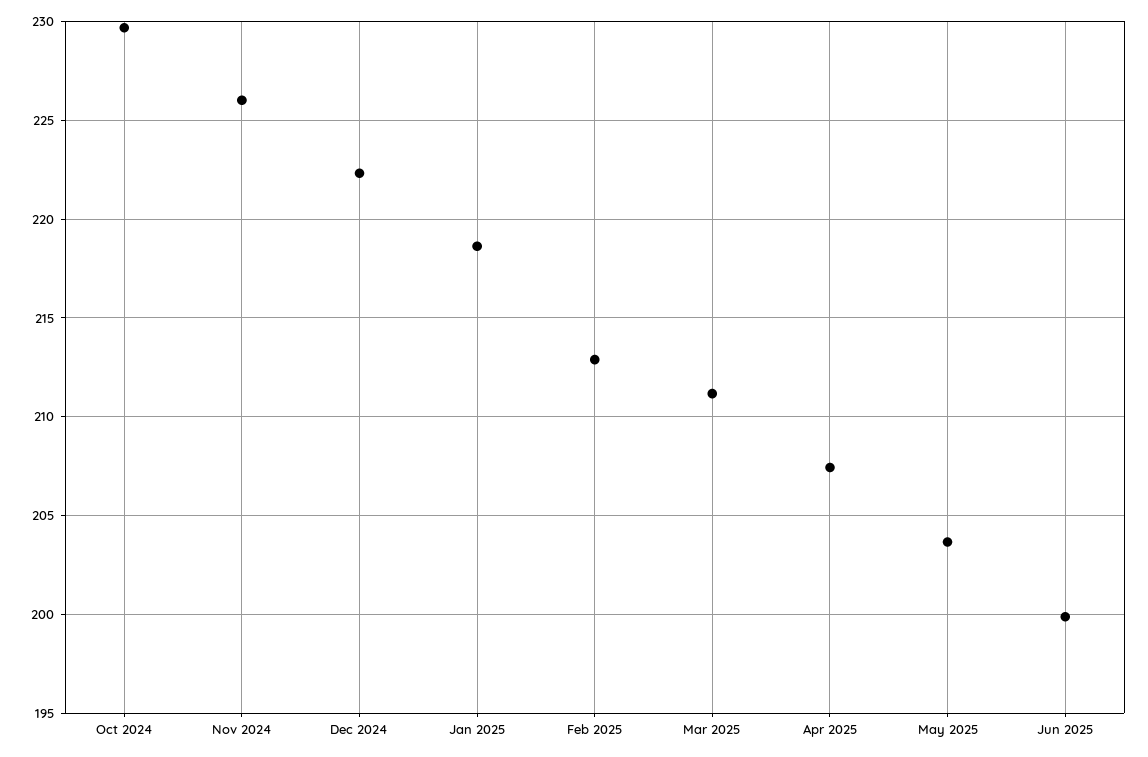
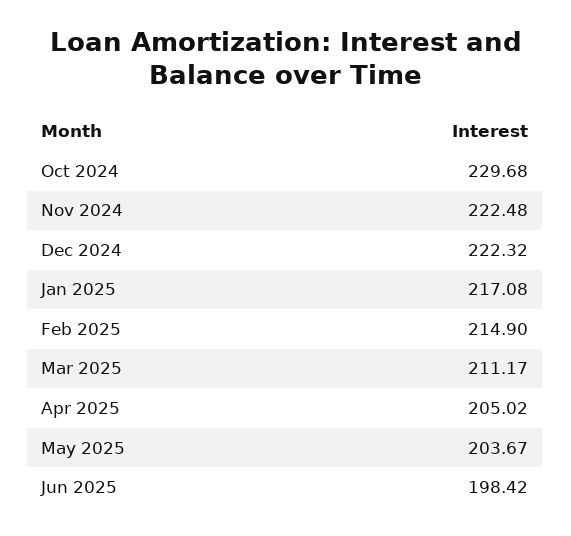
  {
    "Oct 2024": 229.68,
-   "Nov 2024": 226,
+   "Nov 2024": 222.48,
    "Dec 2024": 222.32,
-   "Jan 2025": 218.5,
+   "Jan 2025": 217.08,
-   "Feb 2025": 213,
+   "Feb 2025": 214.9,
    "Mar 2025": 211.17,
-   "Apr 2025": 207.5,
+   "Apr 2025": 205.02,
    "May 2025": 203.67,
-   "Jun 2025": 200
+   "Jun 2025": 198.42
  }

